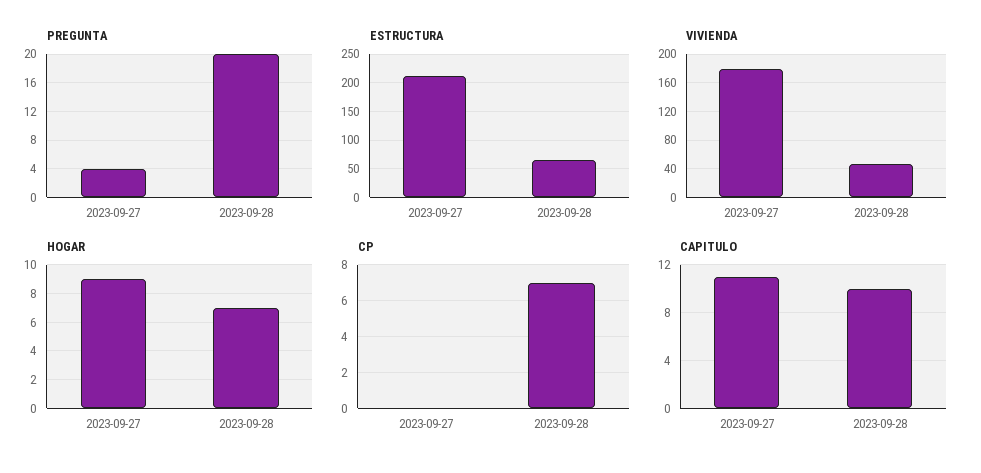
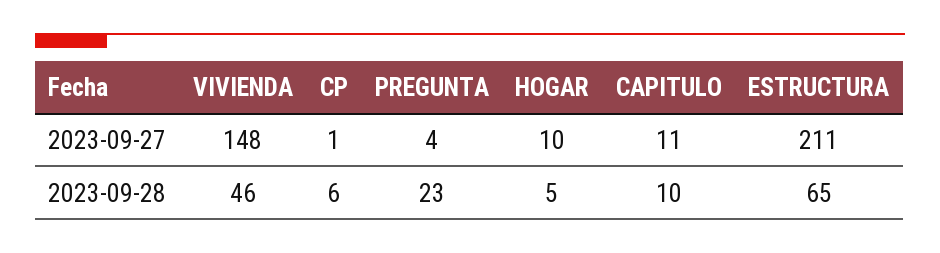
  {
    "PREGUNTA": {
      "2023-09-27": 4,
-     "2023-09-28": 20
+     "2023-09-28": 23
    },
    "ESTRUCTURA": {
      "2023-09-27": 211,
      "2023-09-28": 65
    },
    "VIVIENDA": {
-     "2023-09-27": 180,
+     "2023-09-27": 148,
      "2023-09-28": 46
    },
    "HOGAR": {
-     "2023-09-27": 9,
+     "2023-09-27": 10,
-     "2023-09-28": 7
+     "2023-09-28": 5
    },
    "CP": {
-     "2023-09-27": 0,
+     "2023-09-27": 1,
-     "2023-09-28": 7
+     "2023-09-28": 6
    },
    "CAPITULO": {
      "2023-09-27": 11,
      "2023-09-28": 10
    }
  }

